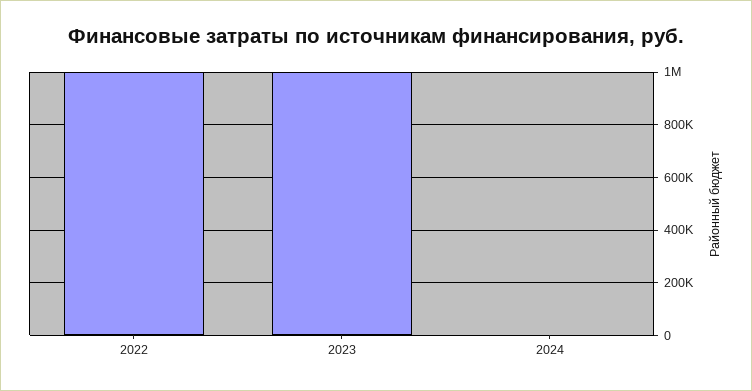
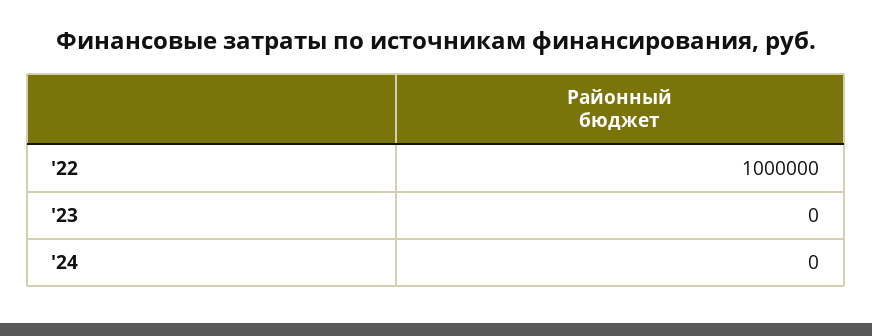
  {
    "2022": 1000000,
-   "2023": 1000000,
+   "2023": 0,
    "2024": 0
  }

